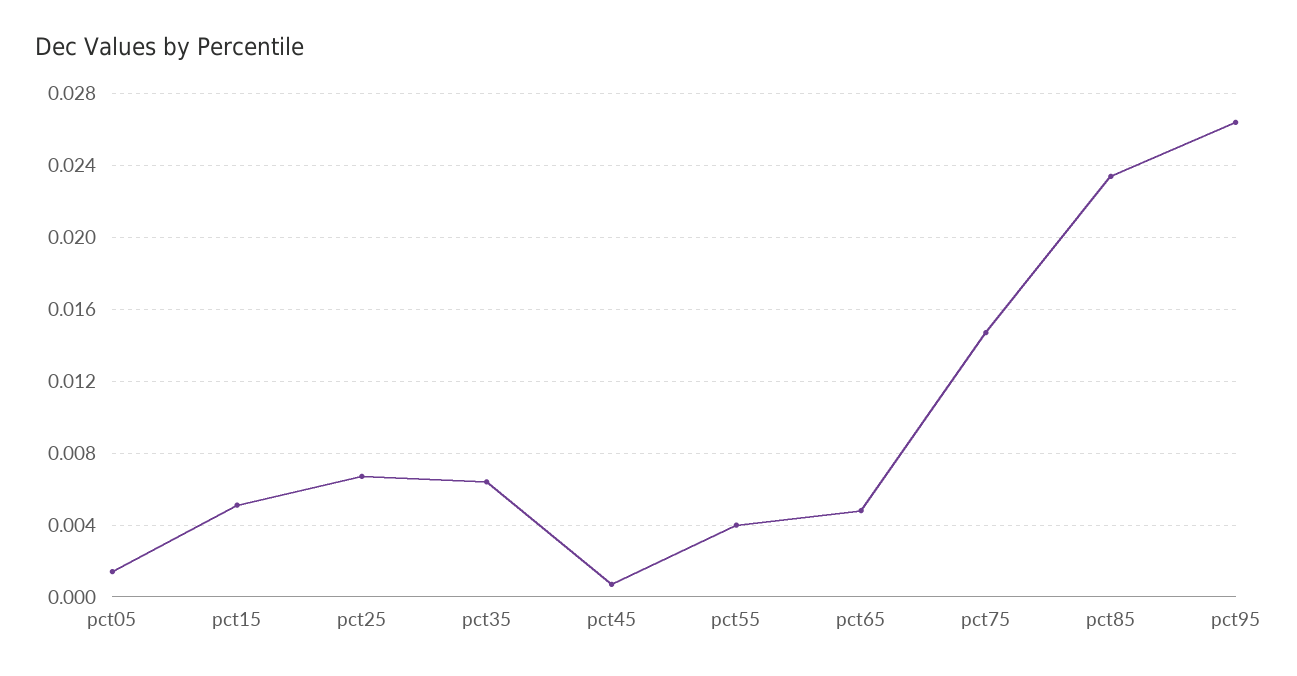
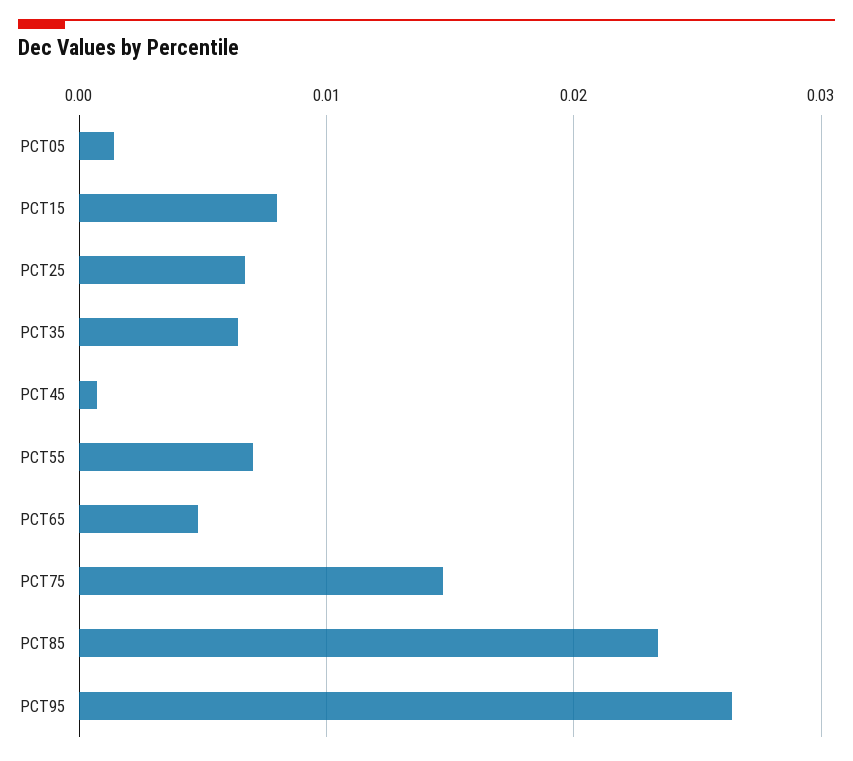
  {
    "pct05": 0.0015,
-   "pct15": 0.005,
+   "pct15": 0.008,
    "pct25": 0.0065,
    "pct35": 0.0065,
    "pct45": 0.0005,
-   "pct55": 0.004,
+   "pct55": 0.007,
    "pct65": 0.005,
    "pct75": 0.0145,
    "pct85": 0.0235,
    "pct95": 0.0265
  }

